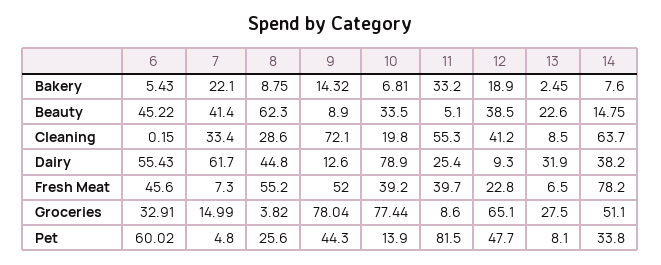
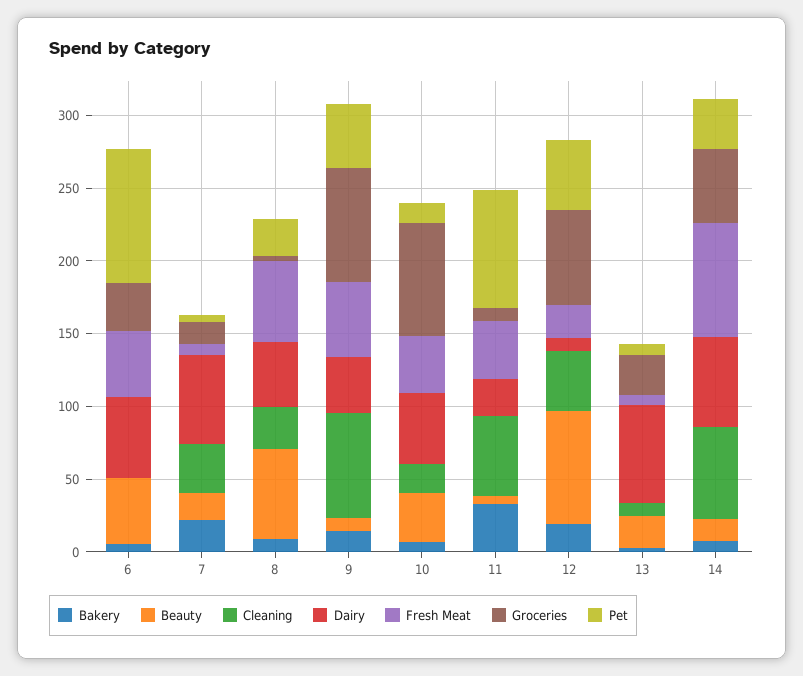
  {
    "Bakery": {
      "6": 5.43,
      "7": 22.1,
      "8": 8.75,
      "9": 14.32,
      "10": 6.81,
      "11": 33.2,
      "12": 18.9,
      "13": 2.45,
      "14": 7.6
    },
    "Beauty": {
      "6": 45.22,
-     "7": 41.4,
+     "7": 20,
      "8": 62.3,
      "9": 8.9,
      "10": 33.5,
      "11": 5.1,
-     "12": 38.5,
+     "12": 80,
      "13": 22.6,
      "14": 14.75
    },
    "Cleaning": {
      "6": 0.15,
      "7": 33.4,
      "8": 28.6,
      "9": 72.1,
      "10": 19.8,
      "11": 55.3,
      "12": 41.2,
      "13": 8.5,
      "14": 63.7
    },
    "Dairy": {
      "6": 55.43,
      "7": 61.7,
      "8": 44.8,
-     "9": 12.6,
+     "9": 40,
-     "10": 78.9,
+     "10": 50,
      "11": 25.4,
      "12": 9.3,
-     "13": 31.9,
+     "13": 70,
-     "14": 38.2
+     "14": 60
    },
    "Fresh Meat": {
      "6": 45.6,
      "7": 7.3,
      "8": 55.2,
      "9": 52,
      "10": 39.2,
      "11": 39.7,
      "12": 22.8,
      "13": 6.5,
      "14": 78.2
    },
    "Groceries": {
      "6": 32.91,
      "7": 14.99,
      "8": 3.82,
      "9": 78.04,
      "10": 77.44,
      "11": 8.6,
      "12": 65.1,
      "13": 27.5,
      "14": 51.1
    },
    "Pet": {
-     "6": 60.02,
+     "6": 90,
      "7": 4.8,
      "8": 25.6,
      "9": 44.3,
      "10": 13.9,
      "11": 81.5,
      "12": 47.7,
      "13": 8.1,
      "14": 33.8
    }
  }

